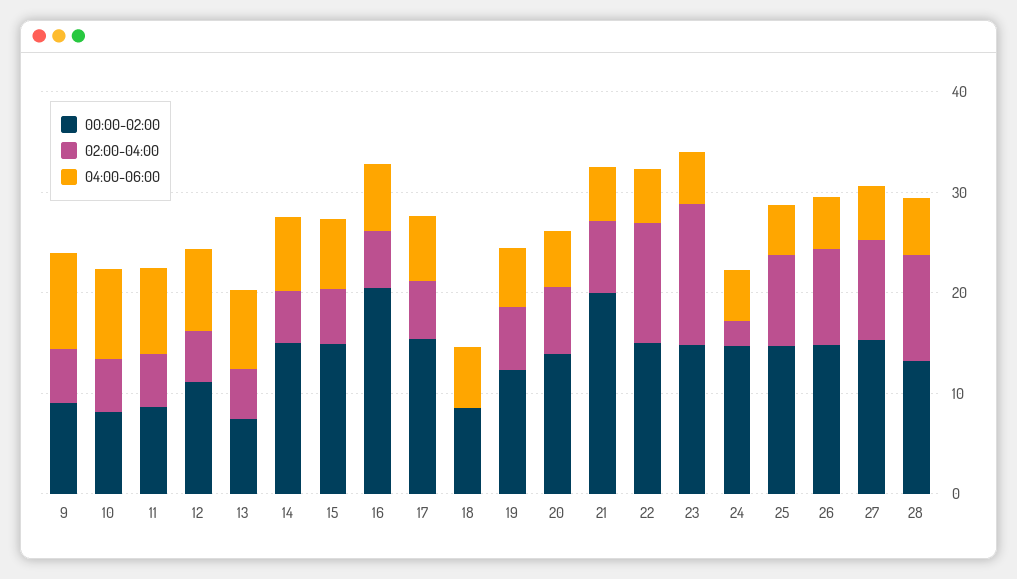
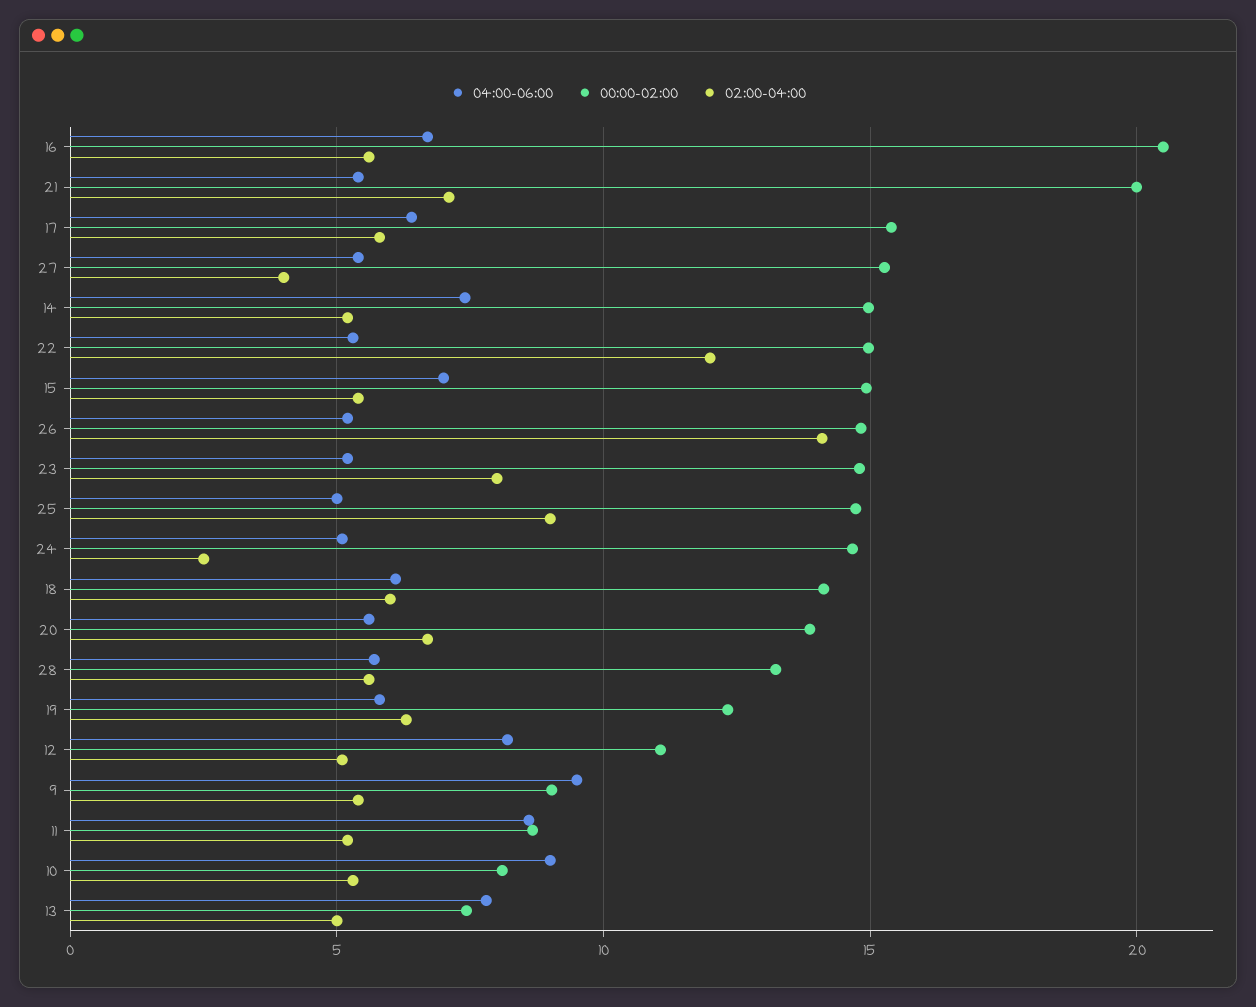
  {
    "00:00-02:00": {
      "9": 9,
      "10": 8,
      "11": 8.5,
      "12": 11,
      "13": 7.5,
      "14": 15,
      "15": 15,
      "16": 20.5,
      "17": 15.5,
-     "18": 8,
+     "18": 14,
      "19": 12.5,
      "20": 14,
      "21": 20,
      "22": 15,
      "23": 15,
      "24": 14.5,
      "25": 14.5,
      "26": 15,
      "27": 15.5,
      "28": 13
    },
    "02:00-04:00": {
      "9": 5.5,
      "10": 5.5,
      "11": 5,
      "12": 5,
      "13": 5,
      "14": 5,
      "15": 5.5,
      "16": 5.5,
      "17": 6,
-     "18": 0,
+     "18": 6,
      "19": 6.5,
      "20": 6.5,
      "21": 7,
      "22": 12,
-     "23": 14,
+     "23": 8,
      "24": 2.5,
      "25": 9,
-     "26": 10,
+     "26": 14,
-     "27": 10,
+     "27": 4,
-     "28": 10
+     "28": 5.5
    },
    "04:00-06:00": {
      "9": 9.5,
      "10": 9,
      "11": 8.5,
      "12": 8,
      "13": 8,
      "14": 7.5,
      "15": 7,
      "16": 6.5,
      "17": 6.5,
      "18": 6,
      "19": 6,
      "20": 5.5,
      "21": 5.5,
      "22": 5.5,
      "23": 5,
      "24": 5,
      "25": 5,
      "26": 5,
      "27": 5.5,
      "28": 5.5
    }
  }

